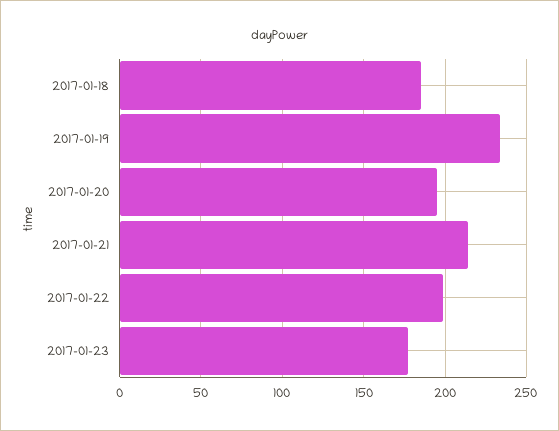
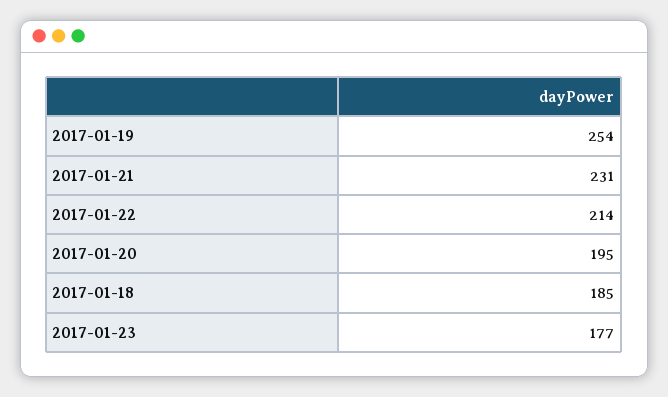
  {
    "2017-01-18": 185,
-   "2017-01-19": 235,
+   "2017-01-19": 254,
    "2017-01-20": 195,
-   "2017-01-21": 215,
+   "2017-01-21": 231,
-   "2017-01-22": 200,
+   "2017-01-22": 214,
    "2017-01-23": 177
  }

